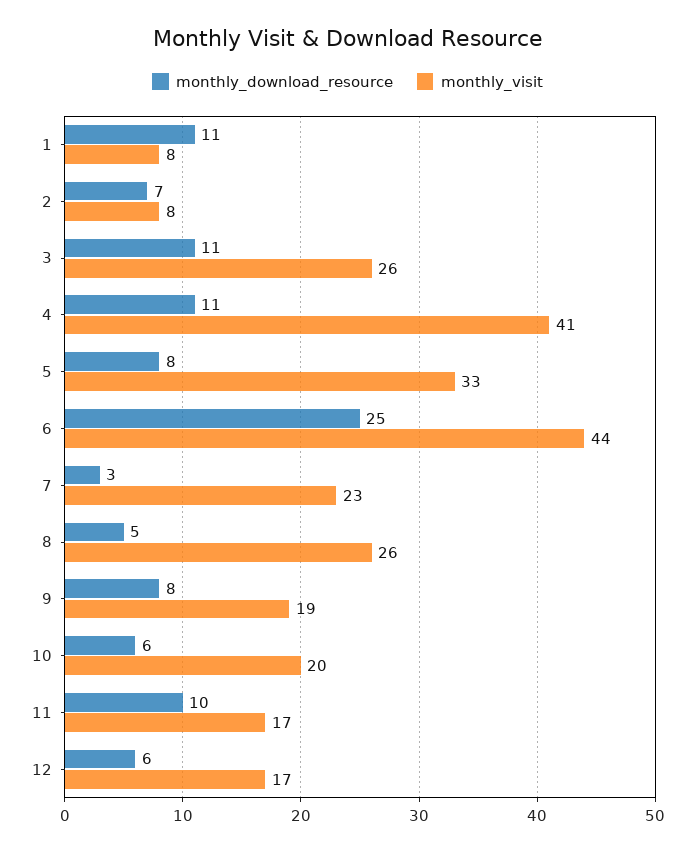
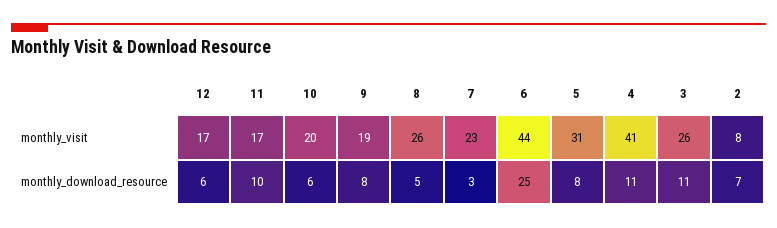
  {
    "monthly_download_resource": {
-     "1": 11,
      "2": 7,
      "3": 11,
      "4": 11,
      "5": 8,
      "6": 25,
      "7": 3,
      "8": 5,
      "9": 8,
      "10": 6,
      "11": 10,
      "12": 6
    },
    "monthly_visit": {
-     "1": 8,
      "2": 8,
      "3": 26,
      "4": 41,
-     "5": 33,
+     "5": 31,
      "6": 44,
      "7": 23,
      "8": 26,
      "9": 19,
      "10": 20,
      "11": 17,
      "12": 17
    }
  }

